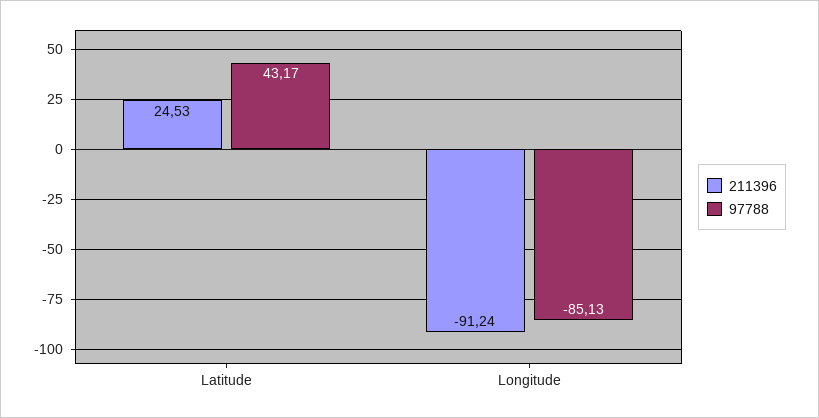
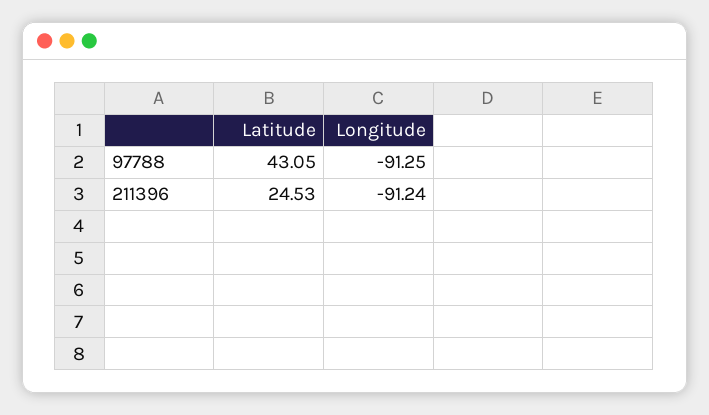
  {
    "211396": {
      "Latitude": 24.53,
      "Longitude": -91.24
    },
    "97788": {
-     "Latitude": 43.17,
+     "Latitude": 43.05,
-     "Longitude": -85.13
+     "Longitude": -91.25
    }
  }

